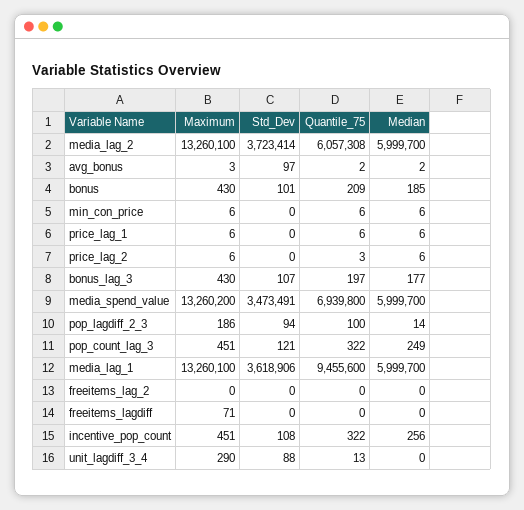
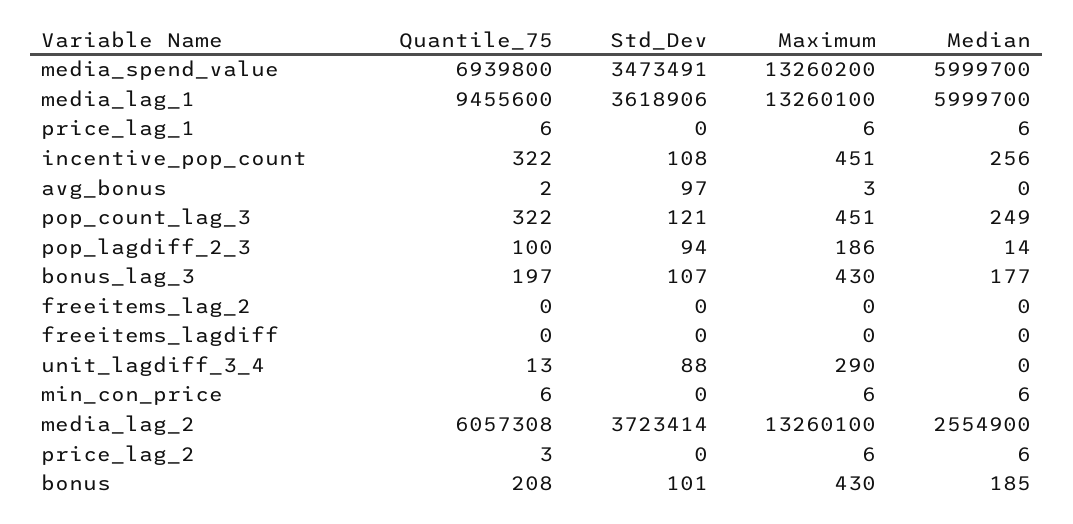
  {
    "Maximum": {
      "media_lag_2": 13260100,
      "avg_bonus": 3,
      "bonus": 430,
      "min_con_price": 6,
      "price_lag_1": 6,
      "price_lag_2": 6,
      "bonus_lag_3": 430,
      "media_spend_value": 13260200,
      "pop_lagdiff_2_3": 186,
      "pop_count_lag_3": 451,
      "media_lag_1": 13260100,
      "freeitems_lag_2": 0,
-     "freeitems_lagdiff": 71,
+     "freeitems_lagdiff": 0,
      "incentive_pop_count": 451,
      "unit_lagdiff_3_4": 290
    },
    "Std_Dev": {
      "media_lag_2": 3723414,
      "avg_bonus": 97,
      "bonus": 101,
      "min_con_price": 0,
      "price_lag_1": 0,
      "price_lag_2": 0,
      "bonus_lag_3": 107,
      "media_spend_value": 3473491,
      "pop_lagdiff_2_3": 94,
      "pop_count_lag_3": 121,
      "media_lag_1": 3618906,
      "freeitems_lag_2": 0,
      "freeitems_lagdiff": 0,
      "incentive_pop_count": 108,
      "unit_lagdiff_3_4": 88
    },
    "Quantile_75": {
      "media_lag_2": 6057308,
      "avg_bonus": 2,
-     "bonus": 209,
+     "bonus": 208,
      "min_con_price": 6,
      "price_lag_1": 6,
      "price_lag_2": 3,
      "bonus_lag_3": 197,
      "media_spend_value": 6939800,
      "pop_lagdiff_2_3": 100,
      "pop_count_lag_3": 322,
      "media_lag_1": 9455600,
      "freeitems_lag_2": 0,
      "freeitems_lagdiff": 0,
      "incentive_pop_count": 322,
      "unit_lagdiff_3_4": 13
    },
    "Median": {
-     "media_lag_2": 5999700,
+     "media_lag_2": 2554900,
-     "avg_bonus": 2,
+     "avg_bonus": 0,
      "bonus": 185,
      "min_con_price": 6,
      "price_lag_1": 6,
      "price_lag_2": 6,
      "bonus_lag_3": 177,
      "media_spend_value": 5999700,
      "pop_lagdiff_2_3": 14,
      "pop_count_lag_3": 249,
      "media_lag_1": 5999700,
      "freeitems_lag_2": 0,
      "freeitems_lagdiff": 0,
      "incentive_pop_count": 256,
      "unit_lagdiff_3_4": 0
    }
  }

